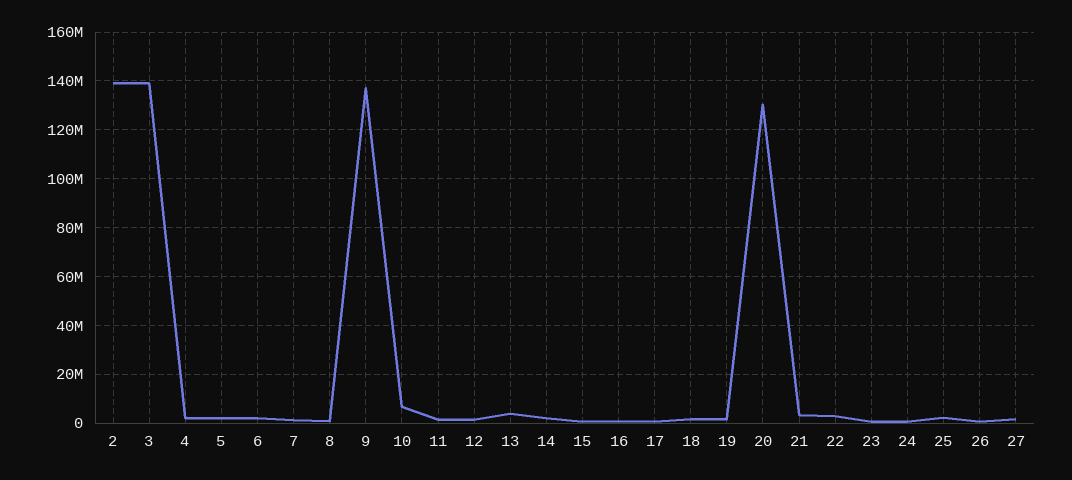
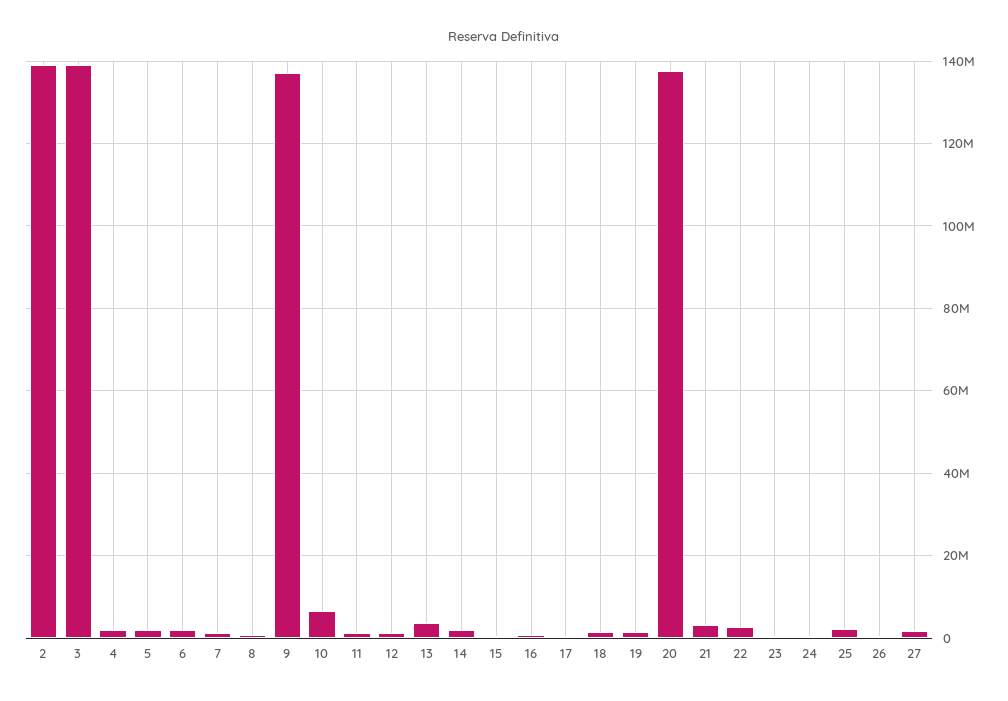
  {
    "2": 138000000,
    "3": 138000000,
    "4": 2000000,
    "5": 2000000,
    "6": 2000000,
    "7": 2000000,
    "8": 0,
    "9": 138000000,
    "10": 6000000,
    "11": 2000000,
    "12": 2000000,
    "13": 4000000,
    "14": 2000000,
    "15": 0,
    "16": 0,
    "17": 0,
    "18": 2000000,
    "19": 2000000,
-   "20": 130000000,
+   "20": 138000000,
    "21": 4000000,
    "22": 2000000,
    "23": 0,
    "24": 0,
    "25": 2000000,
    "26": 0,
    "27": 2000000
  }

